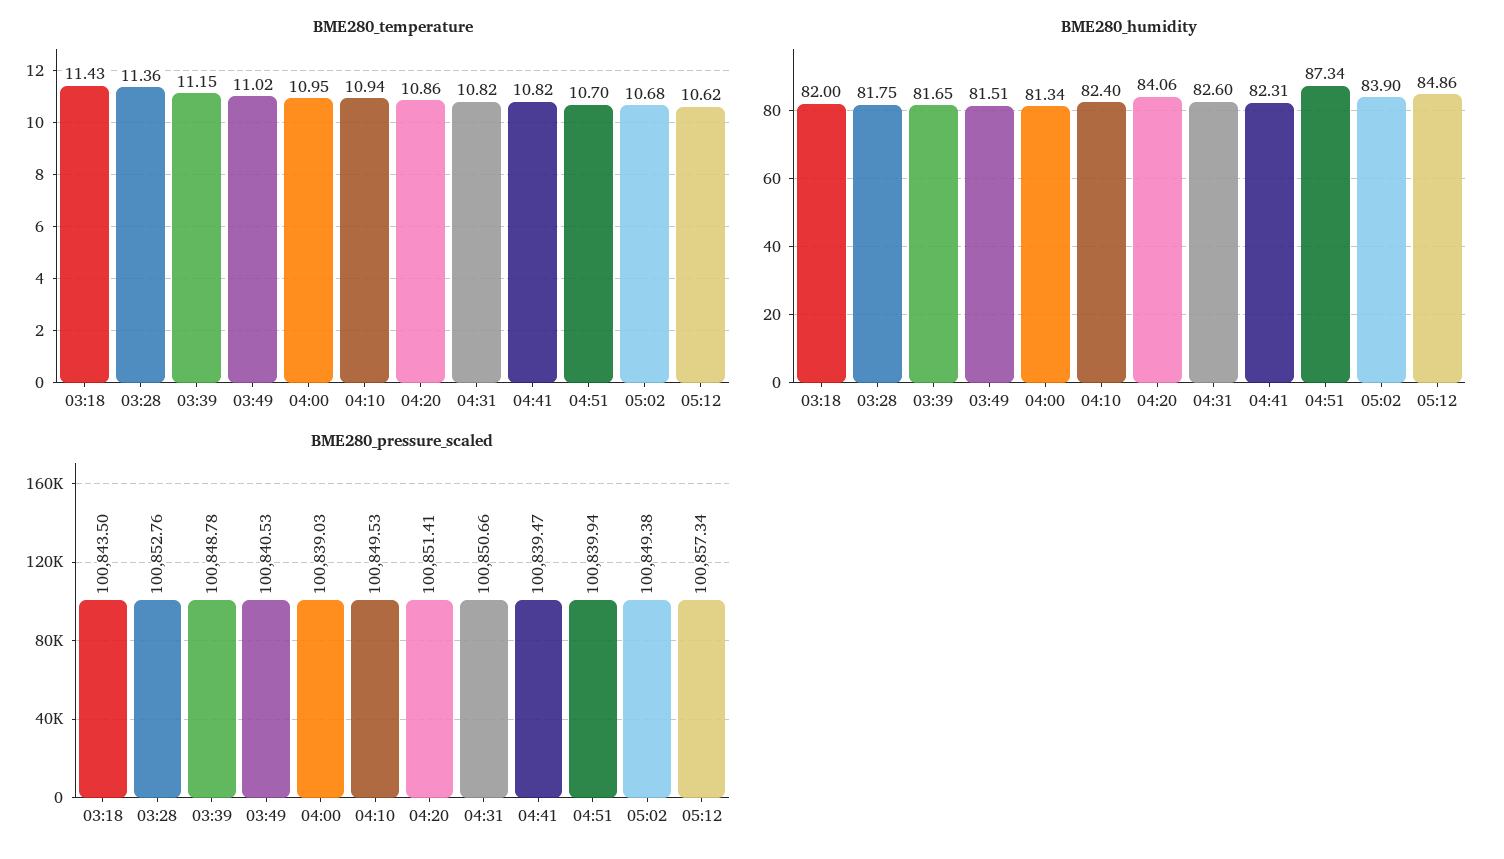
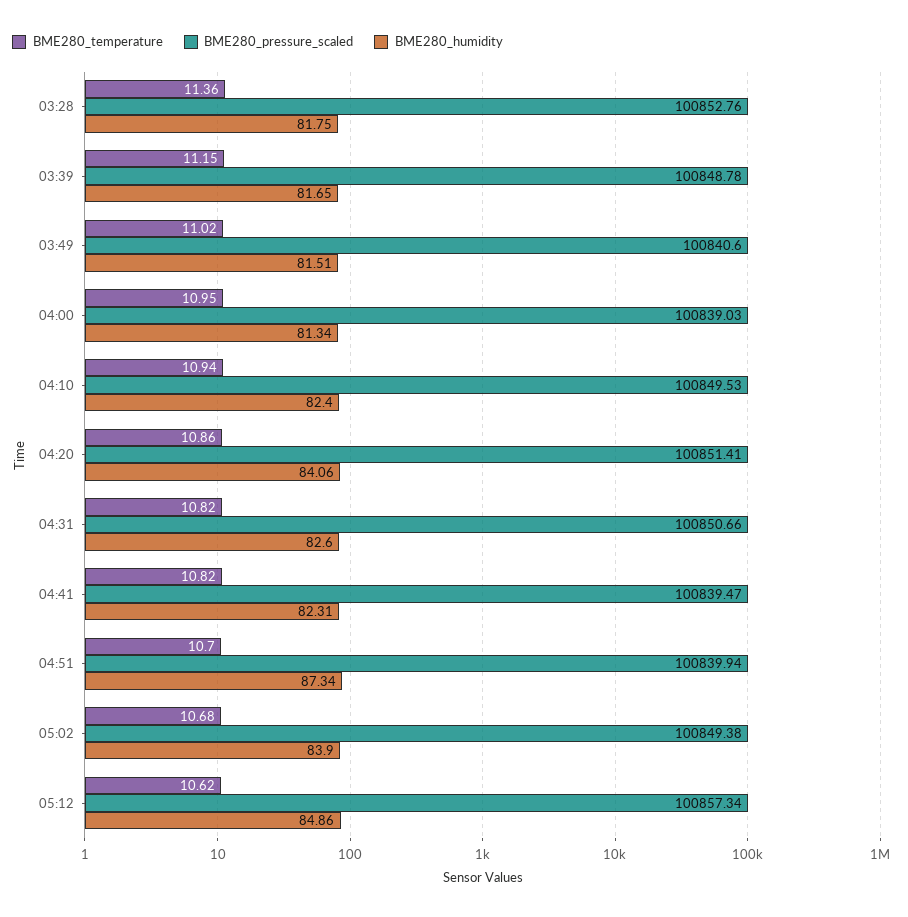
  {
    "BME280_temperature": {
-     "03:18": 11.43,
      "03:28": 11.36,
      "03:39": 11.15,
      "03:49": 11.02,
      "04:00": 10.95,
      "04:10": 10.94,
      "04:20": 10.86,
      "04:31": 10.82,
      "04:41": 10.82,
      "04:51": 10.7,
      "05:02": 10.68,
      "05:12": 10.62
    },
    "BME280_humidity": {
-     "03:18": 82,
      "03:28": 81.75,
      "03:39": 81.65,
      "03:49": 81.51,
      "04:00": 81.34,
      "04:10": 82.4,
      "04:20": 84.06,
      "04:31": 82.6,
      "04:41": 82.31,
      "04:51": 87.34,
      "05:02": 83.9,
      "05:12": 84.86
    },
    "BME280_pressure_scaled": {
-     "03:18": 100843.5,
      "03:28": 100852.76,
      "03:39": 100848.78,
-     "03:49": 100840.53,
+     "03:49": 100840.6,
      "04:00": 100839.03,
      "04:10": 100849.53,
      "04:20": 100851.41,
      "04:31": 100850.66,
      "04:41": 100839.47,
      "04:51": 100839.94,
      "05:02": 100849.38,
      "05:12": 100857.34
    }
  }

